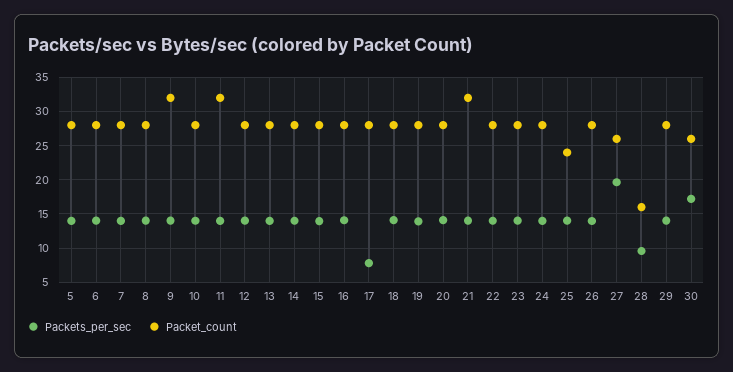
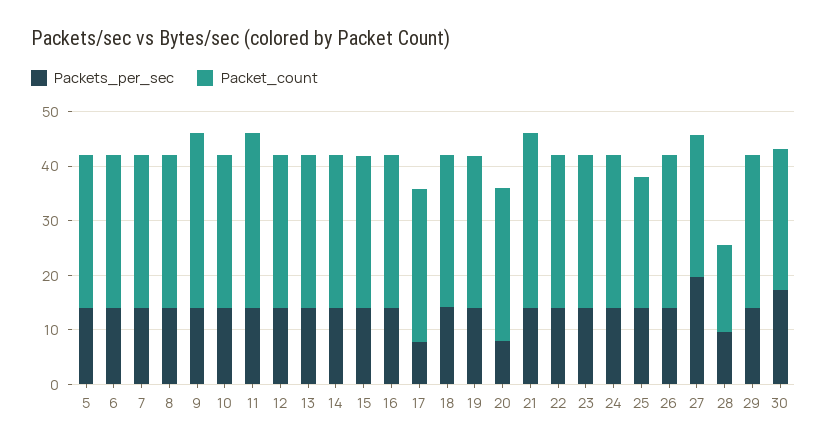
  {
    "Packets_per_sec": {
      "5": 14,
      "6": 14,
      "7": 14,
      "8": 14,
      "9": 14,
      "10": 14,
      "11": 14,
      "12": 14,
      "13": 14,
      "14": 14,
      "15": 14,
      "16": 14,
      "17": 8,
      "18": 14,
      "19": 14,
-     "20": 14,
+     "20": 8,
      "21": 14,
      "22": 14,
      "23": 14,
      "24": 14,
      "25": 14,
      "26": 14,
      "27": 20,
      "28": 10,
      "29": 14,
      "30": 17
    },
    "Packet_count": {
      "5": 28,
      "6": 28,
      "7": 28,
      "8": 28,
      "9": 32,
      "10": 28,
      "11": 32,
      "12": 28,
      "13": 28,
      "14": 28,
      "15": 28,
      "16": 28,
      "17": 28,
      "18": 28,
      "19": 28,
      "20": 28,
      "21": 32,
      "22": 28,
      "23": 28,
      "24": 28,
      "25": 24,
      "26": 28,
      "27": 26,
      "28": 16,
      "29": 28,
      "30": 26
    }
  }

